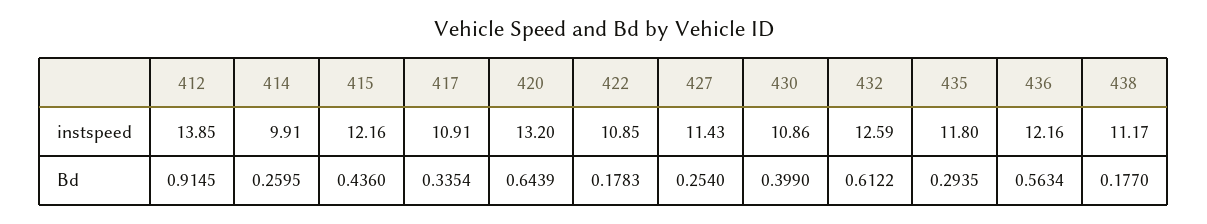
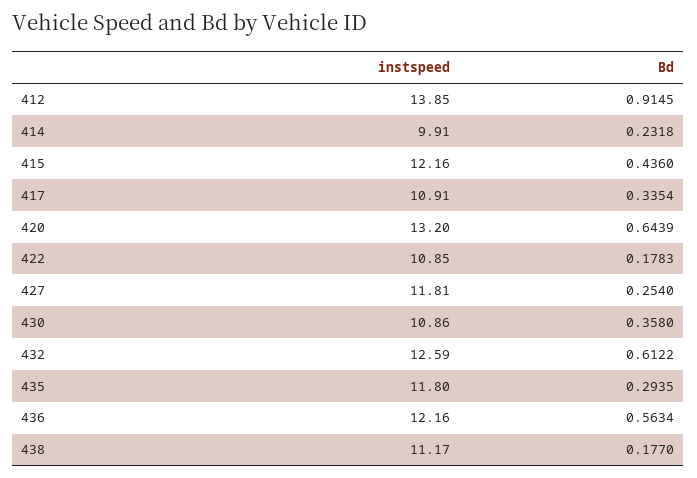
  {
    "412": {
      "instspeed": 13.85,
      "Bd": 0.9145
    },
    "414": {
      "instspeed": 9.91,
-     "Bd": 0.2595
+     "Bd": 0.2318
    },
    "415": {
      "instspeed": 12.16,
      "Bd": 0.436
    },
    "417": {
      "instspeed": 10.91,
      "Bd": 0.3354
    },
    "420": {
      "instspeed": 13.2,
      "Bd": 0.6439
    },
    "422": {
      "instspeed": 10.85,
      "Bd": 0.1783
    },
    "427": {
-     "instspeed": 11.43,
+     "instspeed": 11.81,
      "Bd": 0.254
    },
    "430": {
      "instspeed": 10.86,
-     "Bd": 0.399
+     "Bd": 0.358
    },
    "432": {
      "instspeed": 12.59,
      "Bd": 0.6122
    },
    "435": {
      "instspeed": 11.8,
      "Bd": 0.2935
    },
    "436": {
      "instspeed": 12.16,
      "Bd": 0.5634
    },
    "438": {
      "instspeed": 11.17,
      "Bd": 0.177
    }
  }

